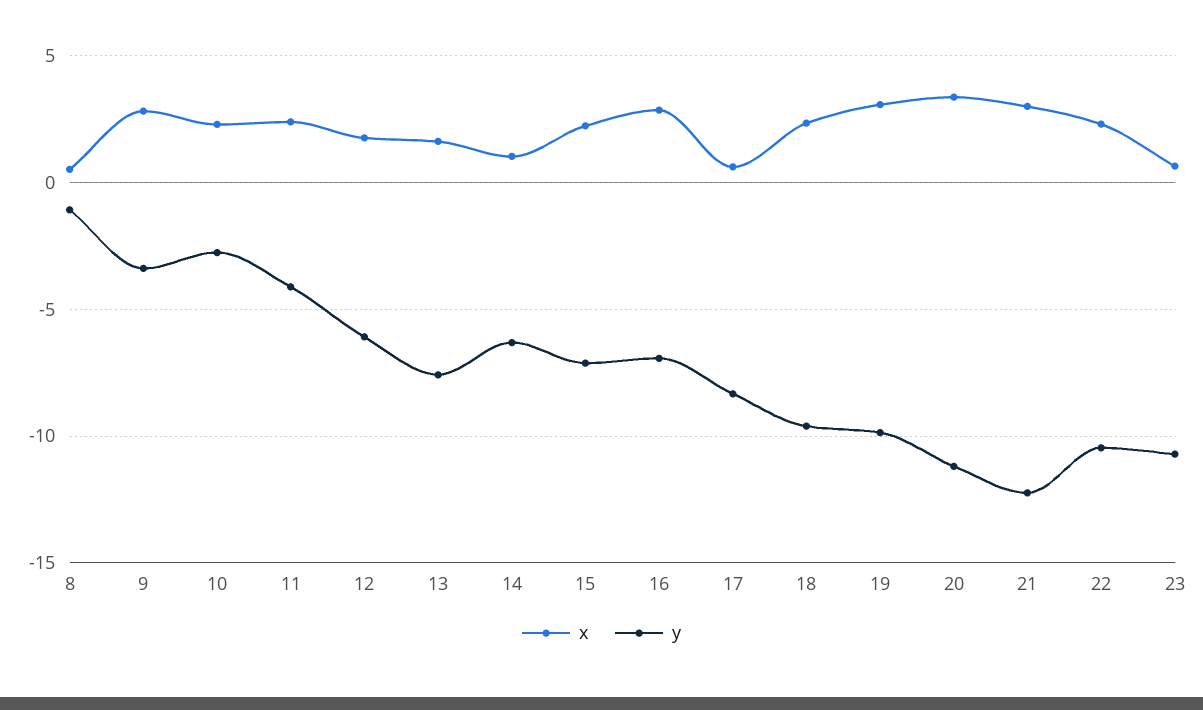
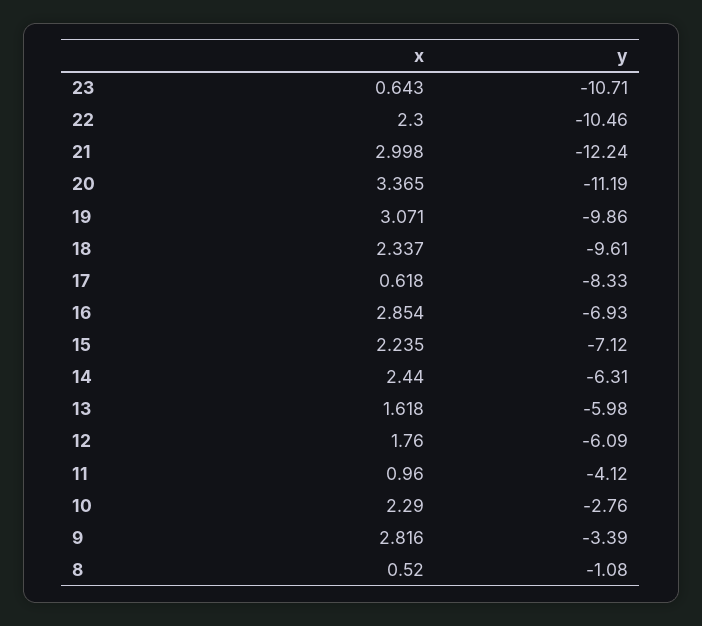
  {
    "x": {
      "8": 0.52,
      "9": 2.816,
      "10": 2.29,
-     "11": 2.5,
+     "11": 0.96,
      "12": 1.76,
      "13": 1.618,
-     "14": 1,
+     "14": 2.44,
      "15": 2.235,
      "16": 2.854,
      "17": 0.618,
      "18": 2.337,
      "19": 3.071,
      "20": 3.365,
      "21": 2.998,
      "22": 2.3,
      "23": 0.643
    },
    "y": {
      "8": -1.08,
      "9": -3.39,
      "10": -2.76,
      "11": -4.12,
      "12": -6.09,
-     "13": -7.5,
+     "13": -5.98,
      "14": -6.31,
      "15": -7.12,
      "16": -6.93,
      "17": -8.33,
      "18": -9.61,
      "19": -9.86,
      "20": -11.19,
      "21": -12.24,
      "22": -10.46,
      "23": -10.71
    }
  }

